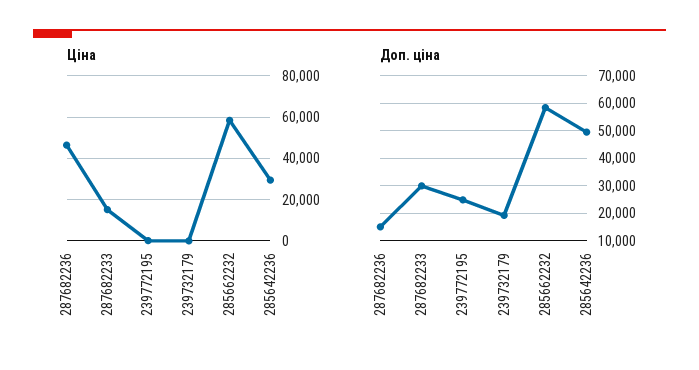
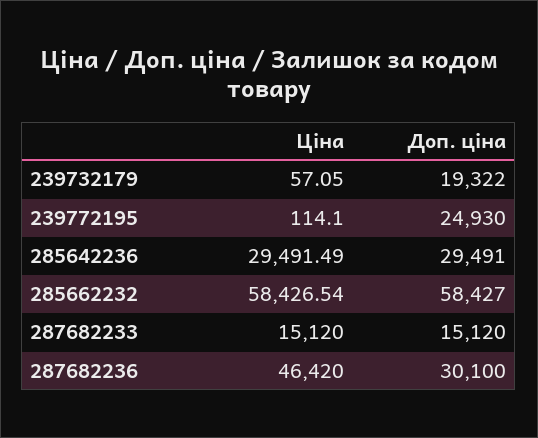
  {
    "Ціна": {
      "287682236": 46420,
      "287682233": 15120,
      "239772195": 114.1,
      "239732179": 57.05,
      "285662232": 58426.54,
      "285642236": 29491.49
    },
    "Доп. ціна": {
-     "287682236": 15000,
+     "287682236": 30100,
-     "287682233": 30000,
+     "287682233": 15120,
      "239772195": 24930,
      "239732179": 19322,
      "285662232": 58427,
-     "285642236": 50000
+     "285642236": 29491
    }
  }

